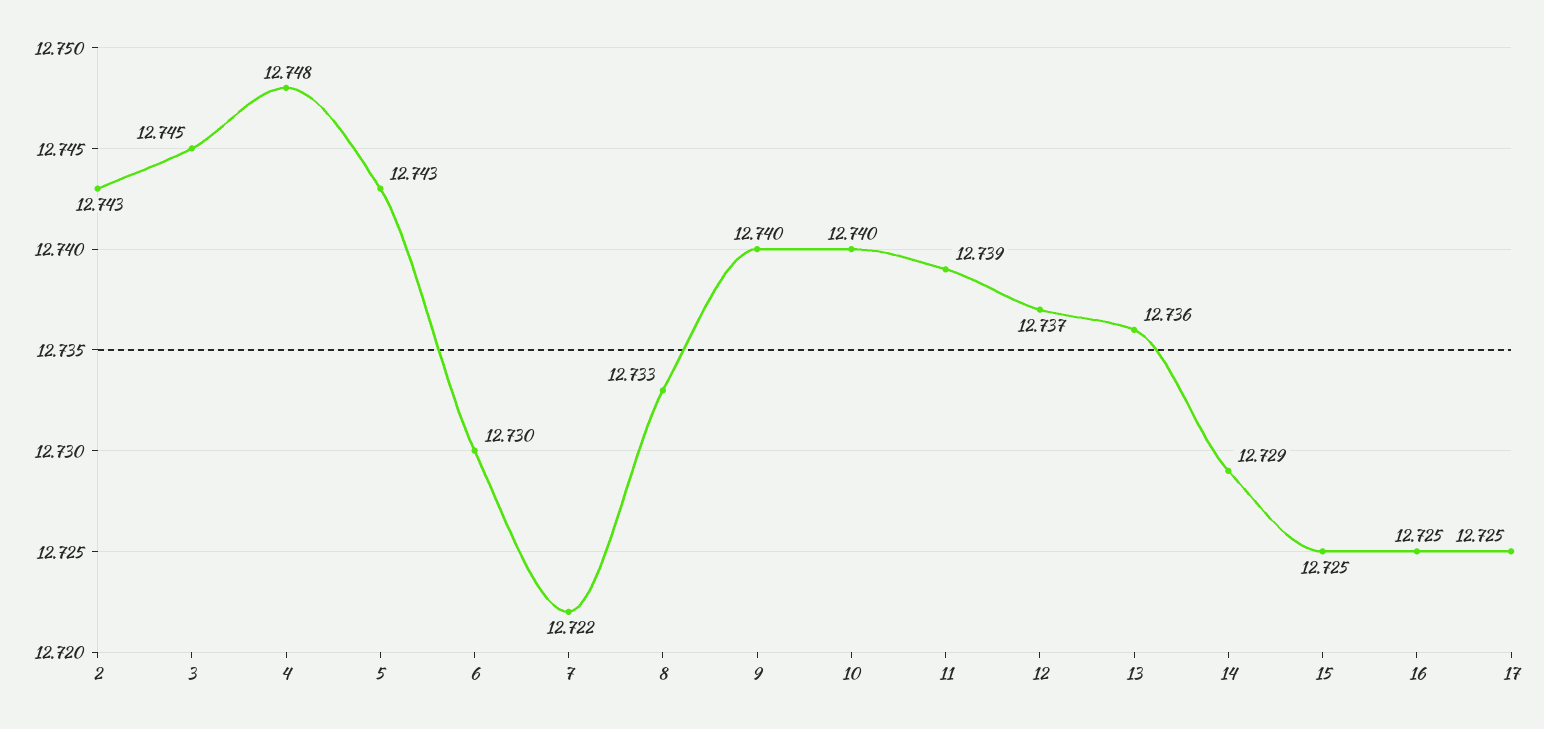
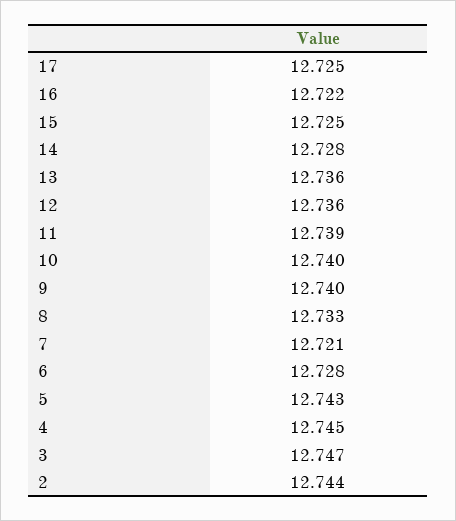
  {
-   "2": 12.743,
+   "2": 12.744,
-   "3": 12.745,
+   "3": 12.747,
-   "4": 12.748,
+   "4": 12.745,
    "5": 12.743,
-   "6": 12.73,
+   "6": 12.728,
-   "7": 12.722,
+   "7": 12.721,
    "8": 12.733,
    "9": 12.74,
    "10": 12.74,
    "11": 12.739,
-   "12": 12.737,
+   "12": 12.736,
    "13": 12.736,
-   "14": 12.729,
+   "14": 12.728,
    "15": 12.725,
-   "16": 12.725,
+   "16": 12.722,
    "17": 12.725
  }

